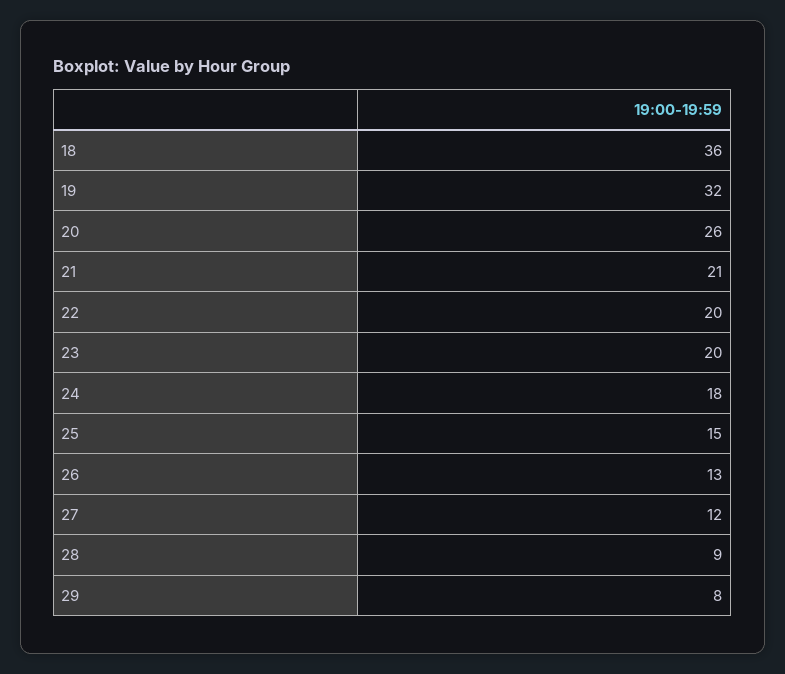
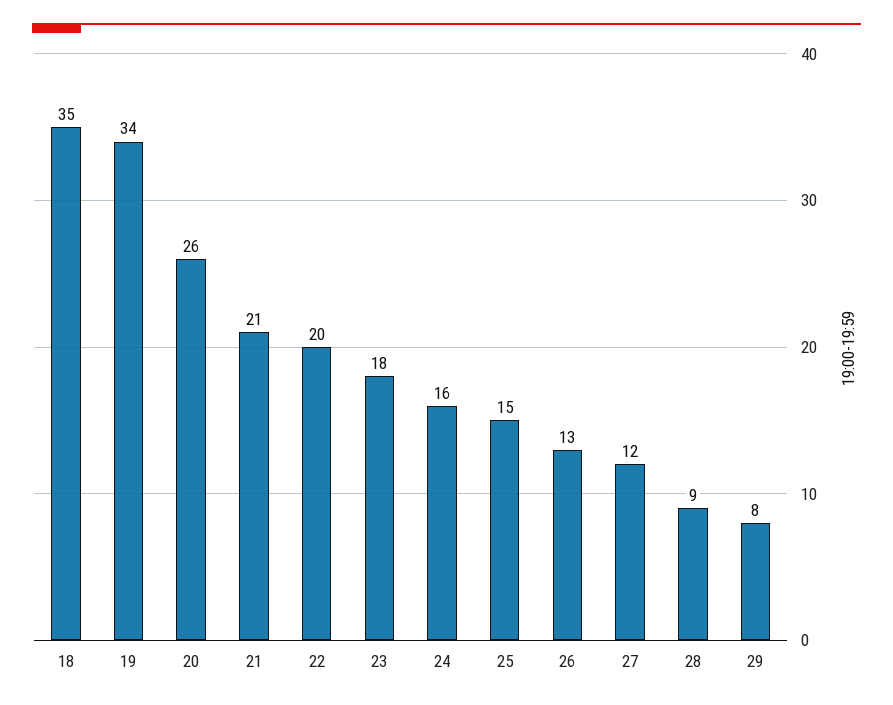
  {
-   "18": 36,
+   "18": 35,
-   "19": 32,
+   "19": 34,
    "20": 26,
    "21": 21,
    "22": 20,
-   "23": 20,
+   "23": 18,
-   "24": 18,
+   "24": 16,
    "25": 15,
    "26": 13,
    "27": 12,
    "28": 9,
    "29": 8
  }

